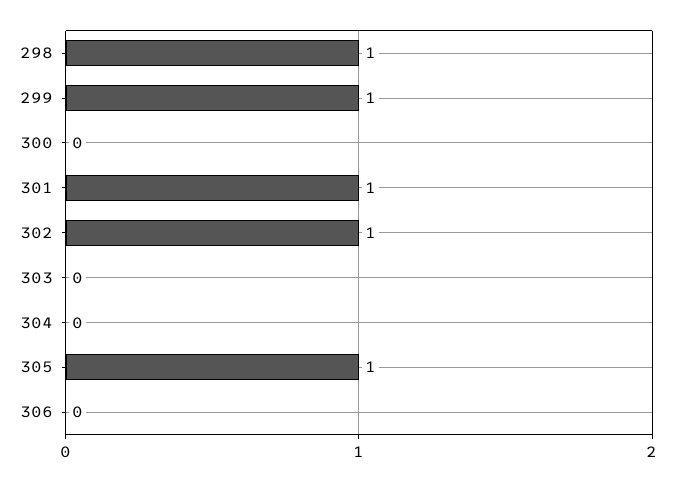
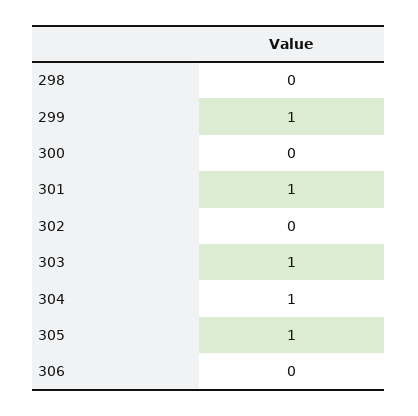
  {
-   "298": 1,
+   "298": 0,
    "299": 1,
    "300": 0,
    "301": 1,
-   "302": 1,
+   "302": 0,
-   "303": 0,
+   "303": 1,
-   "304": 0,
+   "304": 1,
    "305": 1,
    "306": 0
  }

